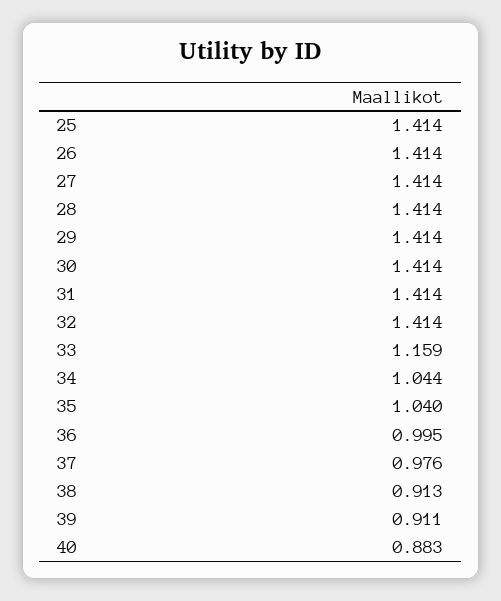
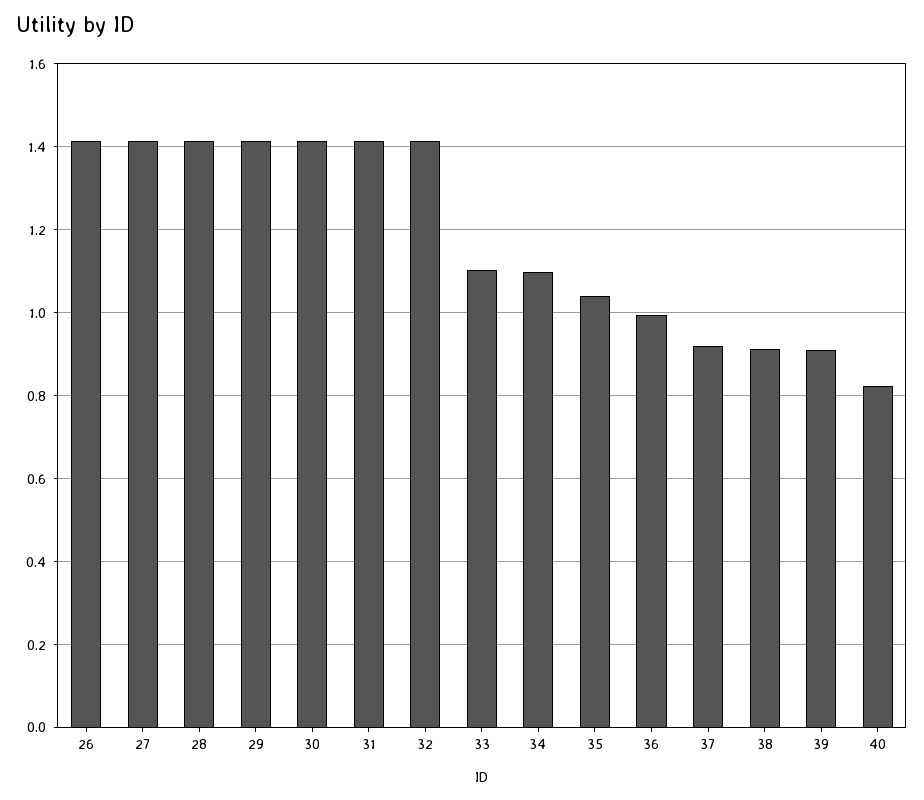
  {
-   "25": 1.414,
    "26": 1.414,
    "27": 1.414,
    "28": 1.414,
    "29": 1.414,
    "30": 1.414,
    "31": 1.414,
    "32": 1.414,
-   "33": 1.159,
+   "33": 1.1,
-   "34": 1.044,
+   "34": 1.1,
    "35": 1.04,
    "36": 0.995,
-   "37": 0.976,
+   "37": 0.92,
    "38": 0.913,
    "39": 0.911,
-   "40": 0.883
+   "40": 0.82
  }

